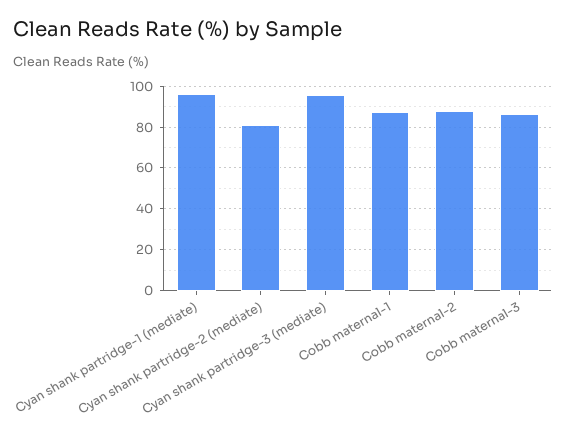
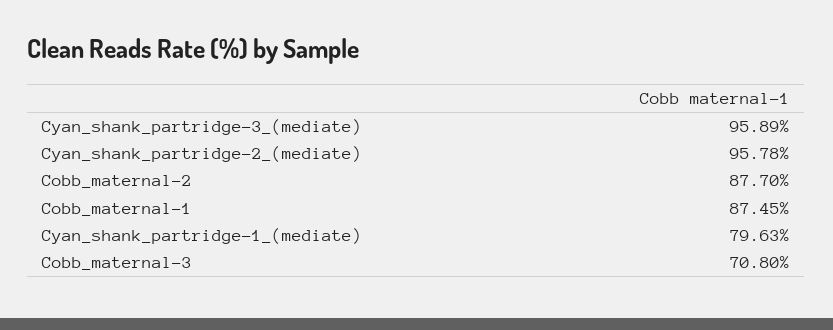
  {
-   "Cyan shank partridge-1 (mediate)": 95,
+   "Cyan shank partridge-1 (mediate)": 79.63,
-   "Cyan shank partridge-2 (mediate)": 80,
+   "Cyan shank partridge-2 (mediate)": 95.78,
    "Cyan shank partridge-3 (mediate)": 95.89,
    "Cobb maternal-1": 87.45,
    "Cobb maternal-2": 87.7,
-   "Cobb maternal-3": 85
+   "Cobb maternal-3": 70.8
  }

